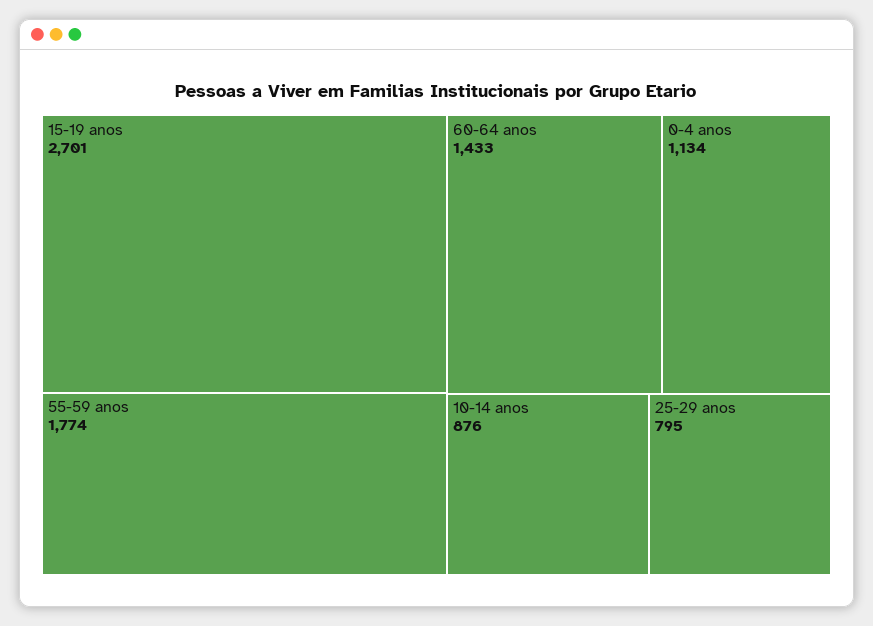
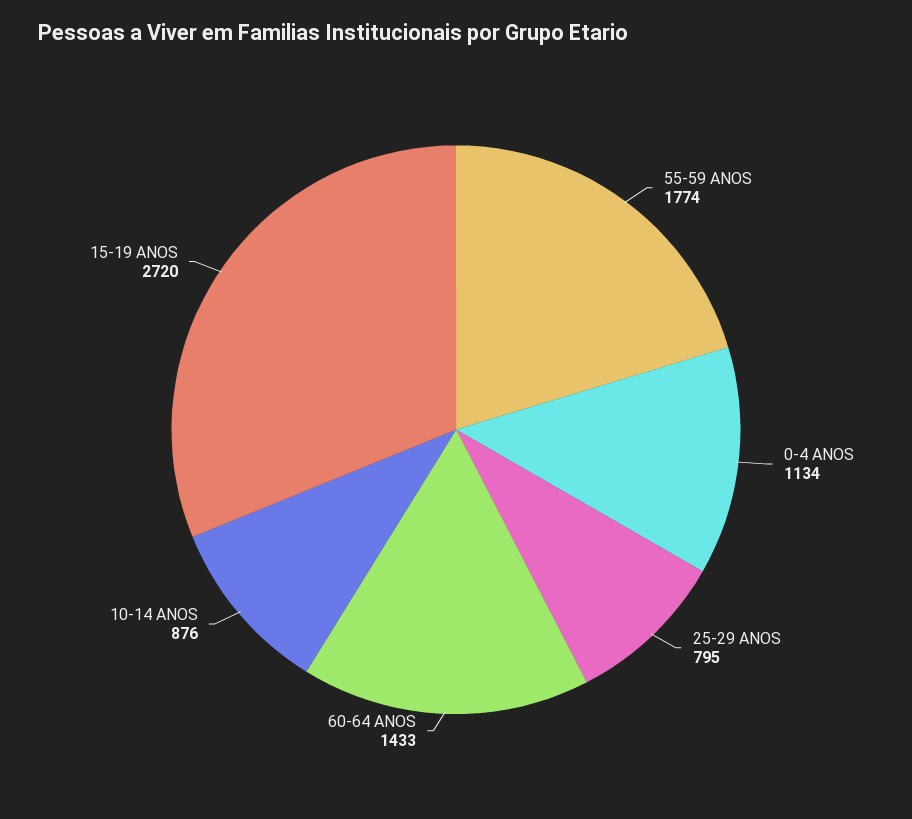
  {
-   "15-19 anos": 2701,
+   "15-19 anos": 2720,
    "55-59 anos": 1774,
    "60-64 anos": 1433,
    "0-4 anos": 1134,
    "10-14 anos": 876,
    "25-29 anos": 795
  }

